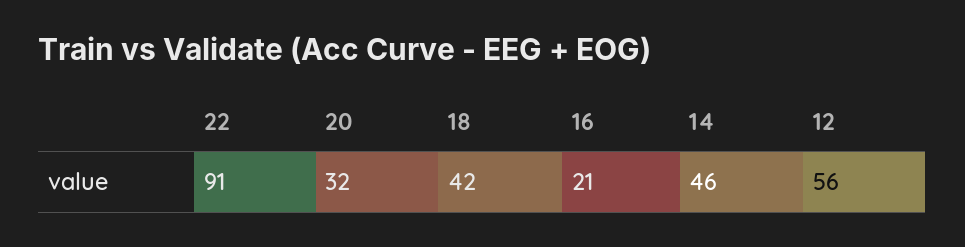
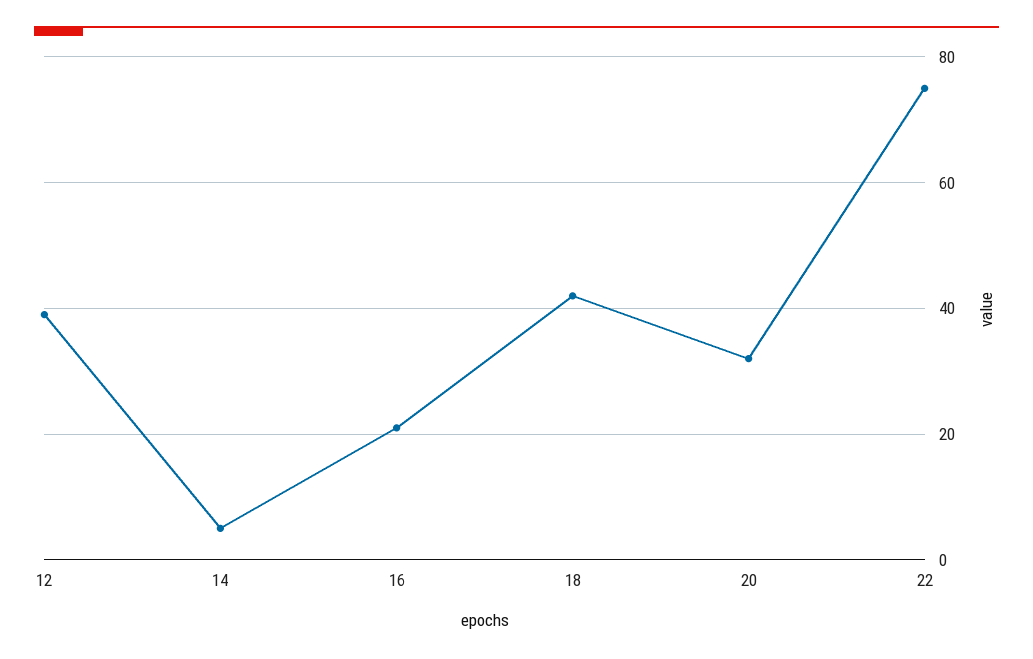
  {
-   "22": 91,
+   "22": 75,
    "20": 32,
    "18": 42,
    "16": 21,
-   "14": 46,
+   "14": 5,
-   "12": 56
+   "12": 40
  }

